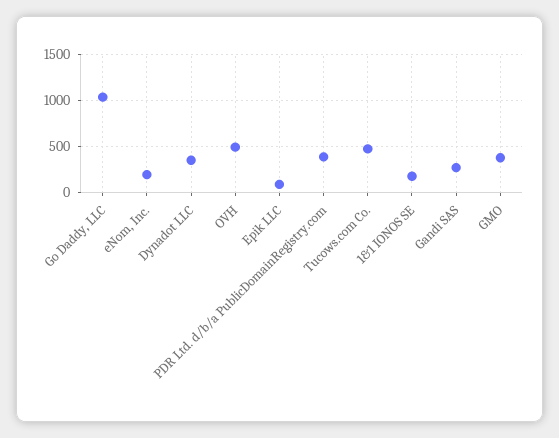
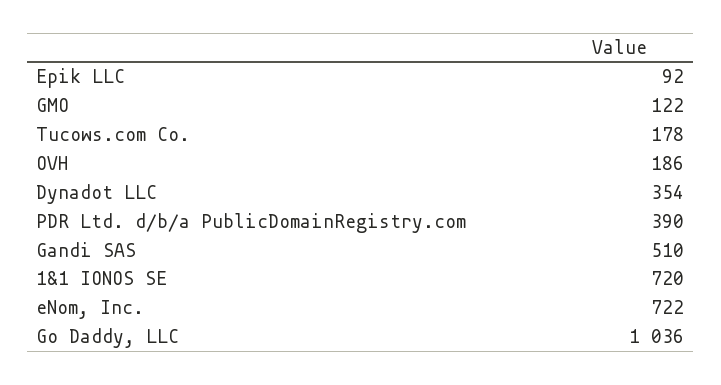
  {
    "Go Daddy, LLC": 1036,
-   "eNom, Inc.": 200,
+   "eNom, Inc.": 722,
    "Dynadot LLC": 354,
-   "OVH": 500,
+   "OVH": 186,
    "Epik LLC": 92,
    "PDR Ltd. d/b/a PublicDomainRegistry.com": 390,
-   "Tucows.com Co.": 500,
+   "Tucows.com Co.": 178,
-   "1&1 IONOS SE": 200,
+   "1&1 IONOS SE": 720,
-   "Gandi SAS": 300,
+   "Gandi SAS": 510,
-   "GMO": 400
+   "GMO": 122
  }

